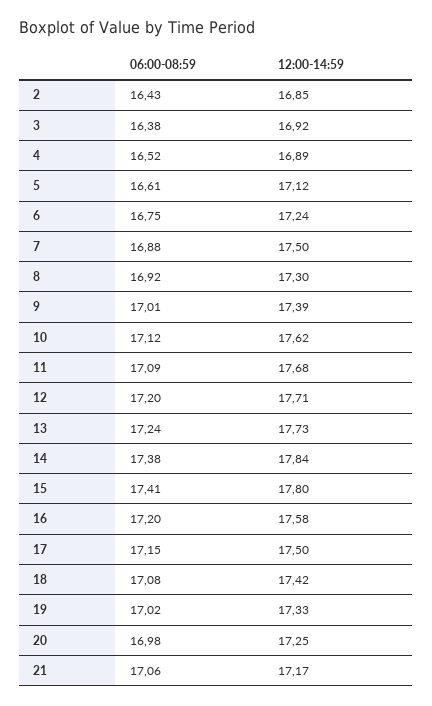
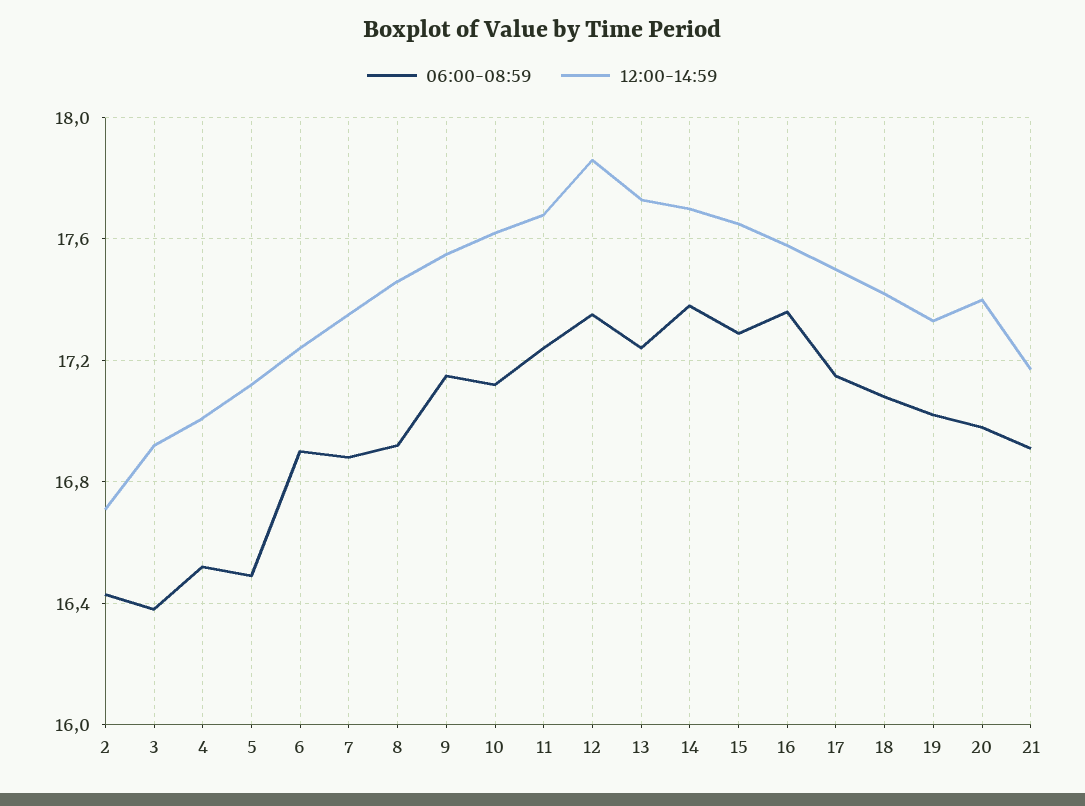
  {
    "06:00-08:59": {
      "2": 16.43,
      "3": 16.38,
      "4": 16.52,
-     "5": 16.61,
+     "5": 16.5,
-     "6": 16.75,
+     "6": 16.9,
      "7": 16.88,
      "8": 16.92,
-     "9": 17.01,
+     "9": 17.15,
      "10": 17.12,
-     "11": 17.09,
+     "11": 17.25,
-     "12": 17.2,
+     "12": 17.35,
      "13": 17.24,
      "14": 17.38,
-     "15": 17.41,
+     "15": 17.3,
-     "16": 17.2,
+     "16": 17.35,
      "17": 17.15,
      "18": 17.08,
      "19": 17.02,
      "20": 16.98,
-     "21": 17.06
+     "21": 16.9
    },
    "12:00-14:59": {
-     "2": 16.85,
+     "2": 16.7,
      "3": 16.92,
-     "4": 16.89,
+     "4": 17,
      "5": 17.12,
      "6": 17.24,
-     "7": 17.5,
+     "7": 17.35,
-     "8": 17.3,
+     "8": 17.45,
-     "9": 17.39,
+     "9": 17.55,
      "10": 17.62,
      "11": 17.68,
-     "12": 17.71,
+     "12": 17.85,
      "13": 17.73,
-     "14": 17.84,
+     "14": 17.7,
-     "15": 17.8,
+     "15": 17.65,
      "16": 17.58,
      "17": 17.5,
      "18": 17.42,
      "19": 17.33,
-     "20": 17.25,
+     "20": 17.4,
      "21": 17.17
    }
  }

